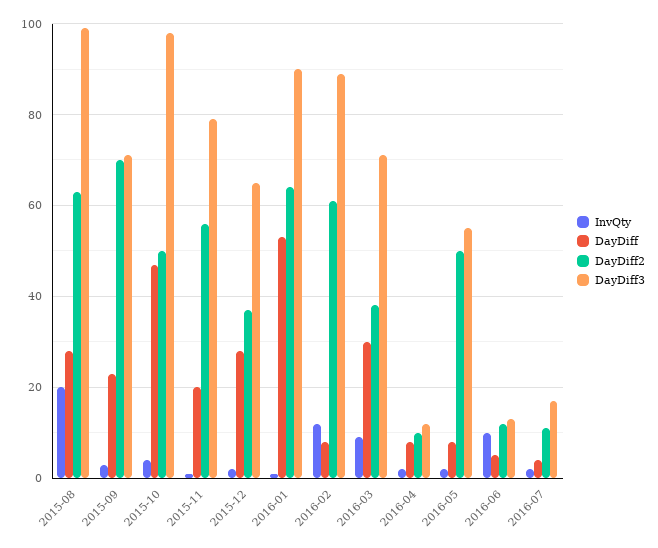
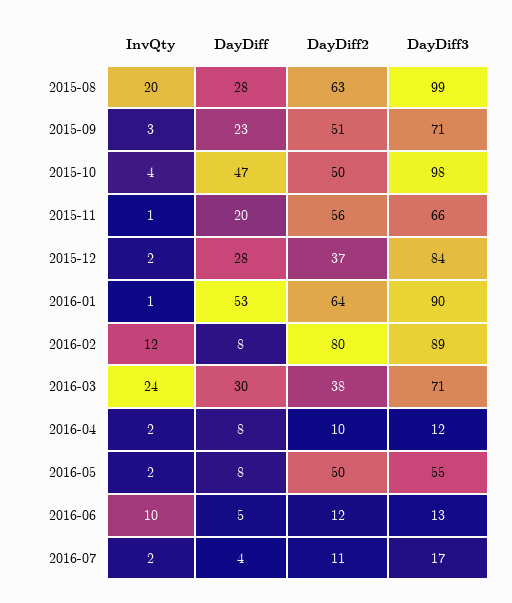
  {
    "InvQty": {
      "2015-08": 20,
      "2015-09": 3,
      "2015-10": 4,
      "2015-11": 1,
      "2015-12": 2,
      "2016-01": 1,
      "2016-02": 12,
-     "2016-03": 10,
+     "2016-03": 24,
      "2016-04": 2,
      "2016-05": 2,
      "2016-06": 10,
      "2016-07": 2
    },
    "DayDiff": {
      "2015-08": 28,
      "2015-09": 23,
      "2015-10": 47,
      "2015-11": 20,
      "2015-12": 28,
      "2016-01": 53,
      "2016-02": 8,
      "2016-03": 30,
      "2016-04": 8,
      "2016-05": 8,
      "2016-06": 5,
      "2016-07": 4
    },
    "DayDiff2": {
      "2015-08": 63,
-     "2015-09": 70,
+     "2015-09": 51,
      "2015-10": 50,
      "2015-11": 56,
      "2015-12": 37,
      "2016-01": 64,
-     "2016-02": 60,
+     "2016-02": 80,
      "2016-03": 38,
      "2016-04": 10,
      "2016-05": 50,
      "2016-06": 12,
      "2016-07": 11
    },
    "DayDiff3": {
      "2015-08": 99,
      "2015-09": 71,
      "2015-10": 98,
-     "2015-11": 80,
+     "2015-11": 66,
-     "2015-12": 65,
+     "2015-12": 84,
      "2016-01": 90,
      "2016-02": 89,
      "2016-03": 71,
      "2016-04": 12,
      "2016-05": 55,
      "2016-06": 13,
      "2016-07": 17
    }
  }

